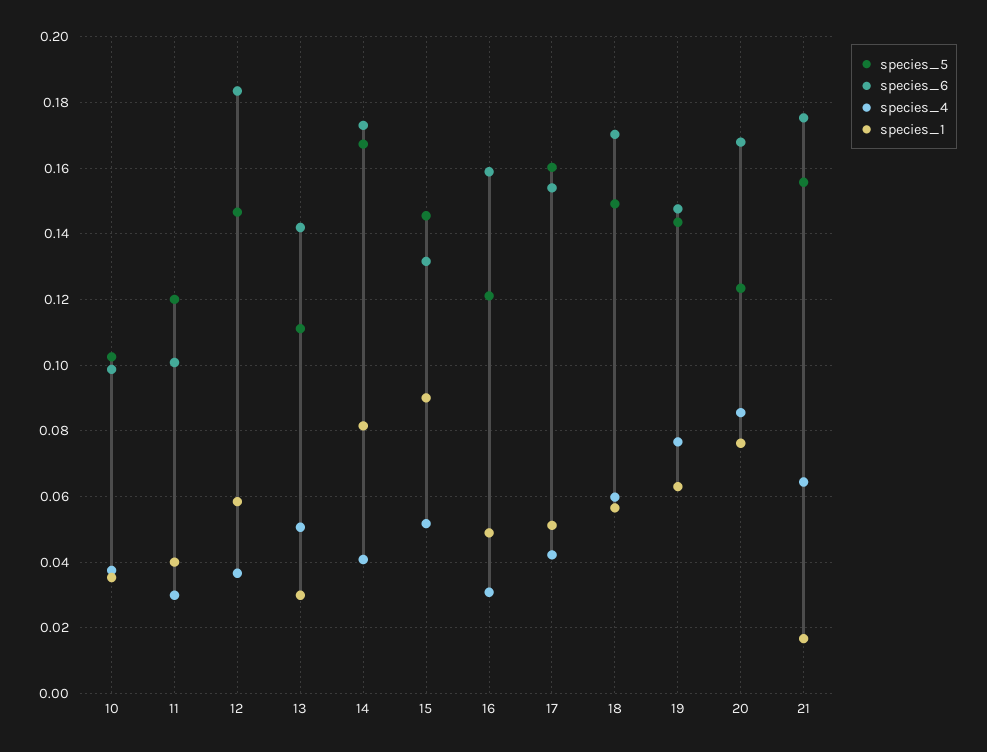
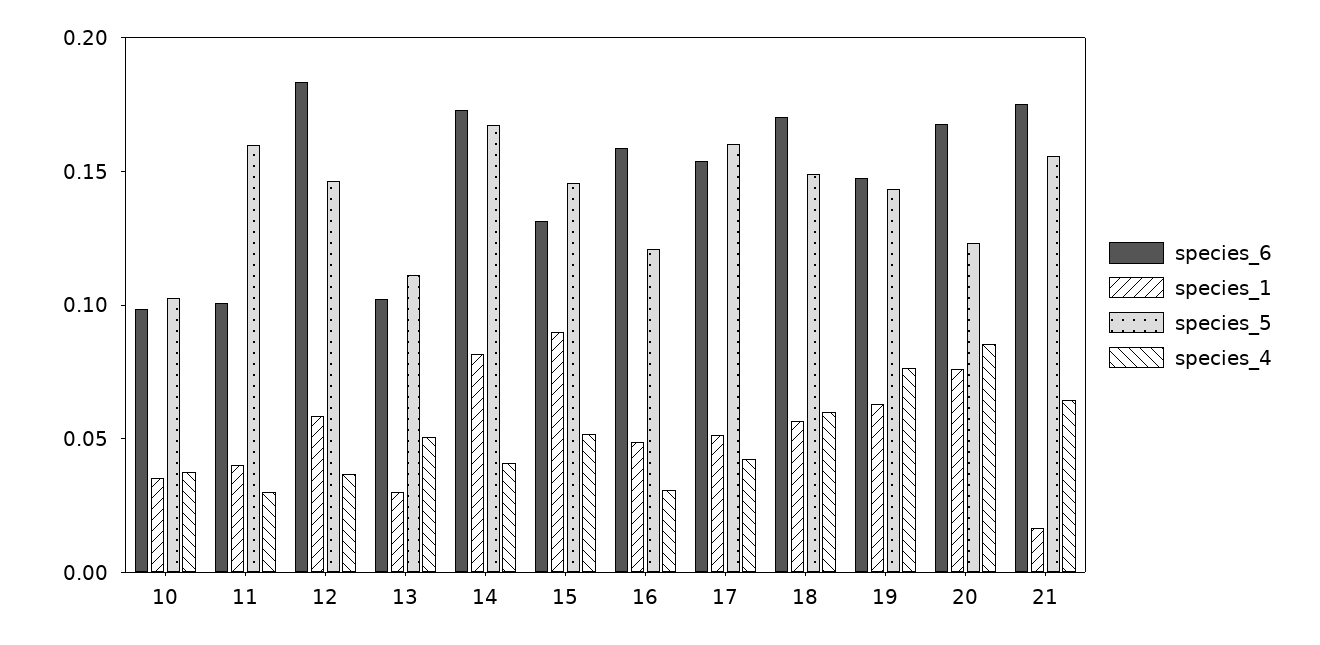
  {
    "species_5": {
      "10": 0.102,
-     "11": 0.12,
+     "11": 0.16,
      "12": 0.146,
      "13": 0.112,
      "14": 0.168,
      "15": 0.146,
      "16": 0.122,
      "17": 0.16,
      "18": 0.15,
      "19": 0.144,
      "20": 0.124,
      "21": 0.156
    },
    "species_6": {
      "10": 0.098,
      "11": 0.1,
      "12": 0.184,
-     "13": 0.142,
+     "13": 0.1,
      "14": 0.174,
      "15": 0.132,
      "16": 0.158,
      "17": 0.154,
      "18": 0.17,
      "19": 0.148,
      "20": 0.168,
      "21": 0.176
    },
    "species_4": {
      "10": 0.038,
      "11": 0.03,
      "12": 0.036,
      "13": 0.05,
      "14": 0.04,
      "15": 0.052,
      "16": 0.03,
      "17": 0.042,
      "18": 0.06,
      "19": 0.076,
      "20": 0.086,
      "21": 0.064
    },
    "species_1": {
      "10": 0.036,
      "11": 0.04,
      "12": 0.058,
      "13": 0.03,
      "14": 0.082,
      "15": 0.09,
      "16": 0.048,
      "17": 0.052,
      "18": 0.056,
      "19": 0.064,
      "20": 0.076,
      "21": 0.016
    }
  }

